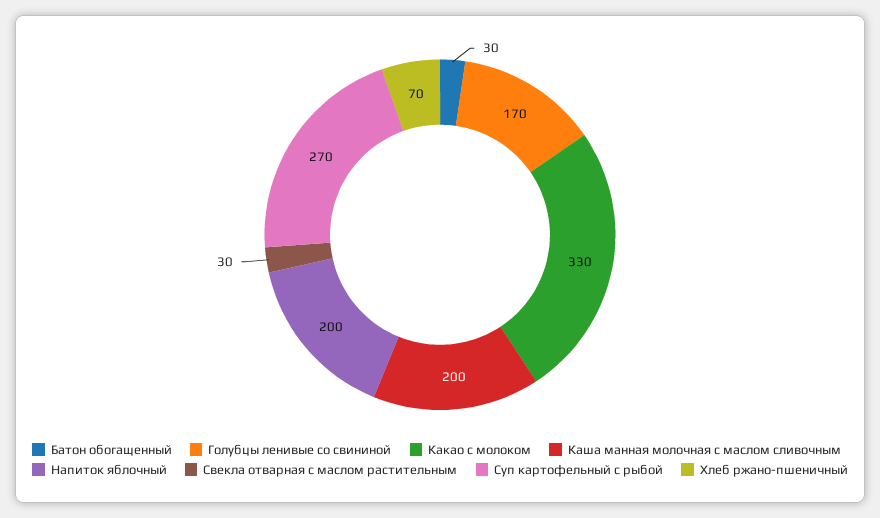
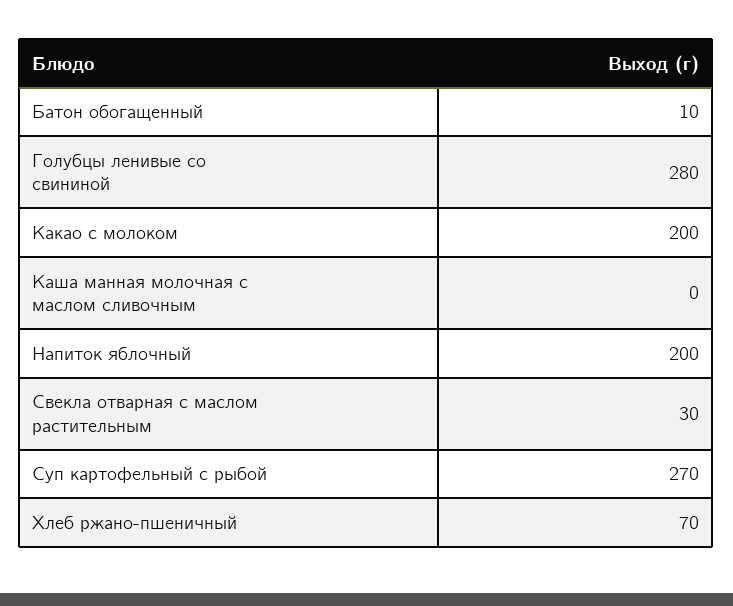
  {
-   "Батон обогащенный": 30,
+   "Батон обогащенный": 10,
-   "Голубцы ленивые со свининой": 170,
+   "Голубцы ленивые со свининой": 280,
-   "Какао с молоком": 330,
+   "Какао с молоком": 200,
-   "Каша манная молочная с маслом сливочным": 200,
+   "Каша манная молочная с маслом сливочным": 0,
    "Напиток яблочный": 200,
    "Свекла отварная с маслом растительным": 30,
    "Суп картофельный с рыбой": 270,
    "Хлеб ржано-пшеничный": 70
  }

